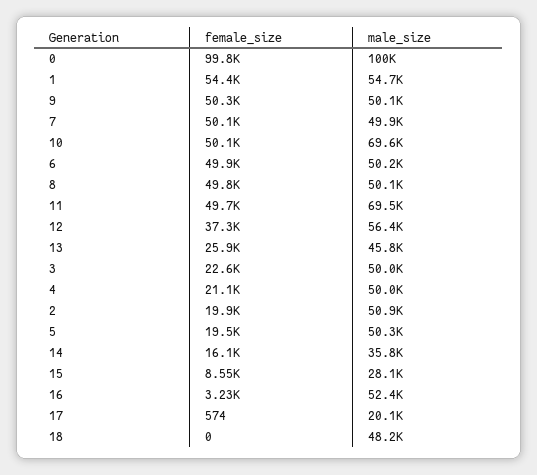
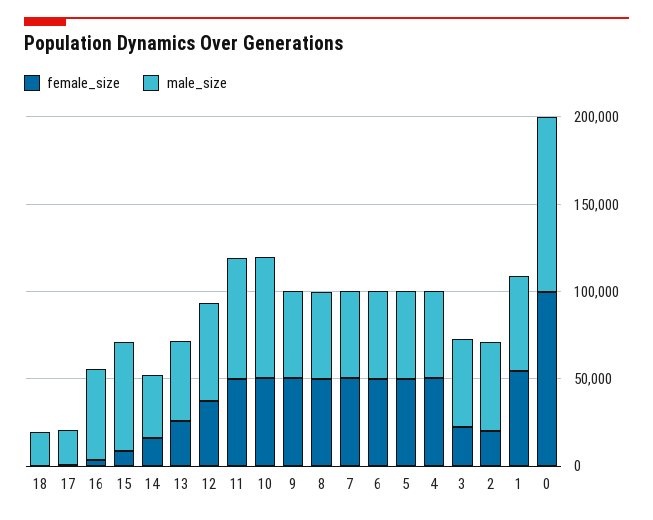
  {
    "female_size": {
      "0": 99800,
      "1": 54400,
      "9": 50300,
      "7": 50100,
      "10": 50100,
      "6": 49900,
      "8": 49800,
      "11": 49700,
      "12": 37300,
      "13": 25900,
      "3": 22600,
-     "4": 21100,
+     "4": 50000,
      "2": 19900,
-     "5": 19500,
+     "5": 50000,
      "14": 16100,
      "15": 8550,
      "16": 3230,
      "17": 574,
      "18": 0
    },
    "male_size": {
      "0": 100000,
      "1": 54700,
      "9": 50100,
      "7": 49900,
      "10": 69600,
      "6": 50200,
      "8": 50100,
      "11": 69500,
      "12": 56400,
      "13": 45800,
      "3": 50000,
      "4": 50000,
      "2": 50900,
      "5": 50300,
      "14": 35800,
-     "15": 28100,
+     "15": 60000,
      "16": 52400,
      "17": 20100,
-     "18": 48200
+     "18": 20000
    }
  }

